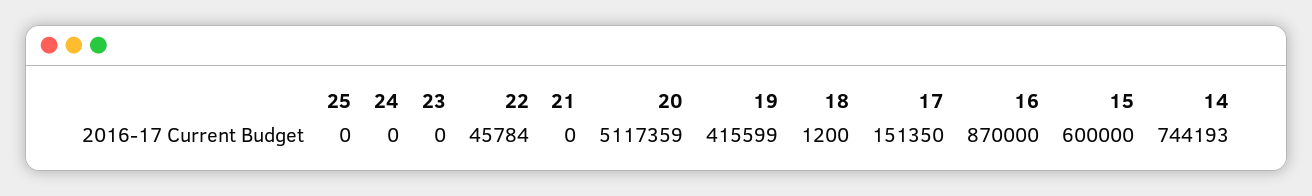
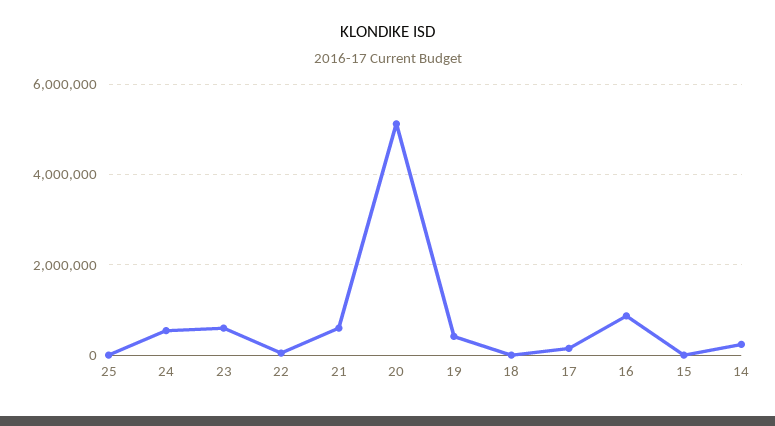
  {
    "25": 0,
-   "24": 0,
+   "24": 600000,
-   "23": 0,
+   "23": 600000,
    "22": 45784,
-   "21": 0,
+   "21": 600000,
    "20": 5117359,
    "19": 415599,
    "18": 1200,
    "17": 151350,
    "16": 870000,
-   "15": 600000,
+   "15": 0,
-   "14": 744193
+   "14": 200000
  }

